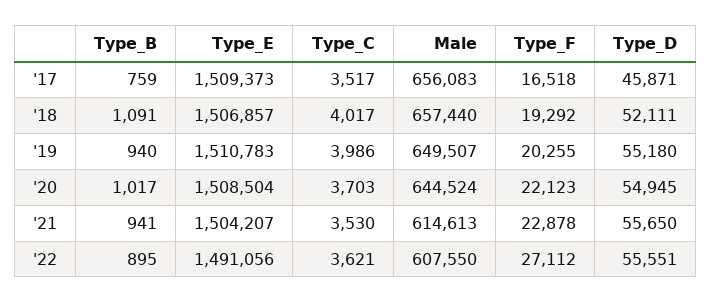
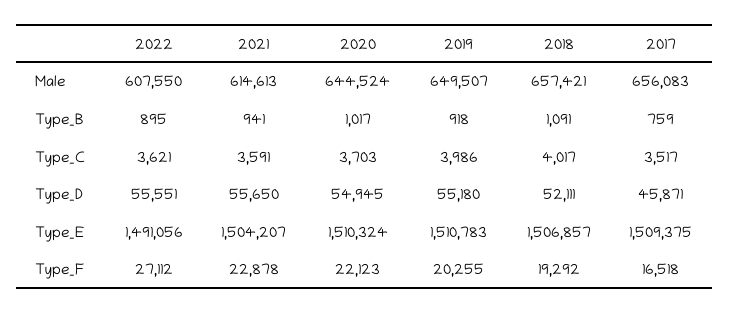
  {
    "Type_B": {
      "'17": 759,
      "'18": 1091,
-     "'19": 940,
+     "'19": 918,
      "'20": 1017,
      "'21": 941,
      "'22": 895
    },
    "Type_E": {
-     "'17": 1509373,
+     "'17": 1509375,
      "'18": 1506857,
      "'19": 1510783,
-     "'20": 1508504,
+     "'20": 1510324,
      "'21": 1504207,
      "'22": 1491056
    },
    "Type_C": {
      "'17": 3517,
      "'18": 4017,
      "'19": 3986,
      "'20": 3703,
-     "'21": 3530,
+     "'21": 3591,
      "'22": 3621
    },
    "Male": {
      "'17": 656083,
-     "'18": 657440,
+     "'18": 657421,
      "'19": 649507,
      "'20": 644524,
      "'21": 614613,
      "'22": 607550
    },
    "Type_F": {
      "'17": 16518,
      "'18": 19292,
      "'19": 20255,
      "'20": 22123,
      "'21": 22878,
      "'22": 27112
    },
    "Type_D": {
      "'17": 45871,
      "'18": 52111,
      "'19": 55180,
      "'20": 54945,
      "'21": 55650,
      "'22": 55551
    }
  }

